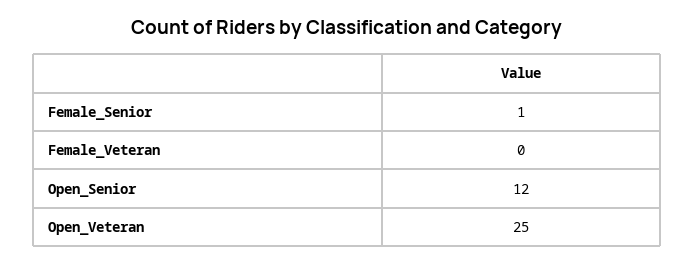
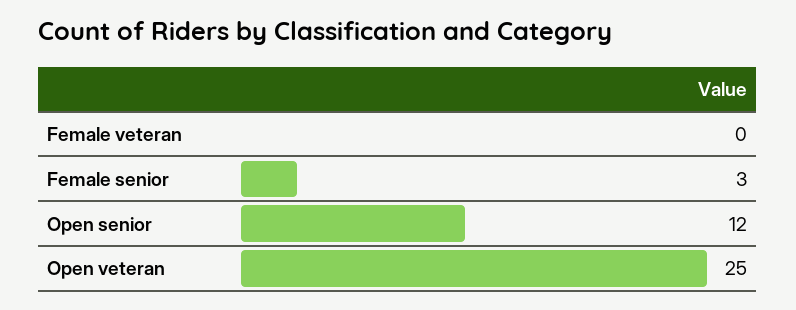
  {
-   "Female_Senior": 1,
+   "Female_Senior": 3,
    "Female_Veteran": 0,
    "Open_Senior": 12,
    "Open_Veteran": 25
  }

